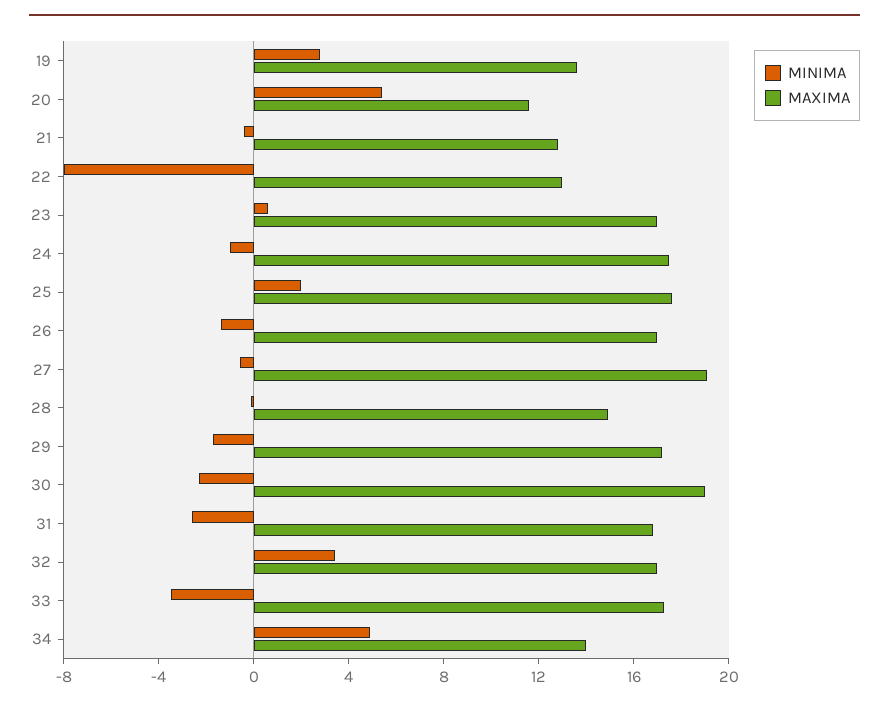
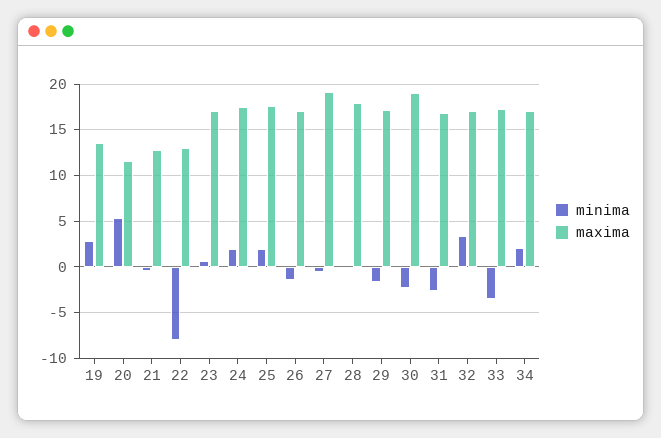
  {
    "MINIMA": {
      "19": 3,
      "20": 5,
      "21": 0,
      "22": -8,
      "23": 1,
-     "24": -1,
+     "24": 2,
      "25": 2,
      "26": -1,
      "27": -1,
      "28": 0,
      "29": -2,
      "30": -2,
      "31": -3,
      "32": 3,
      "33": -4,
-     "34": 5
+     "34": 2
    },
    "MAXIMA": {
      "19": 14,
      "20": 12,
      "21": 13,
      "22": 13,
      "23": 17,
      "24": 18,
      "25": 18,
      "26": 17,
      "27": 19,
-     "28": 15,
+     "28": 18,
      "29": 17,
      "30": 19,
      "31": 17,
      "32": 17,
      "33": 17,
-     "34": 14
+     "34": 17
    }
  }

